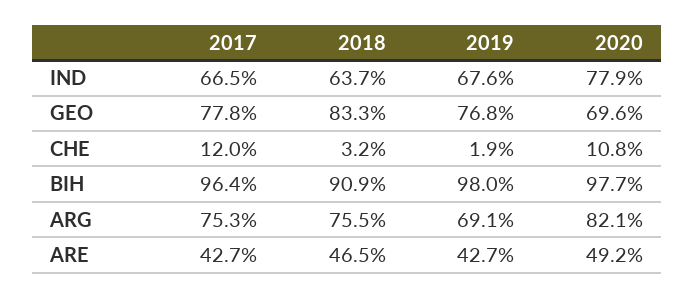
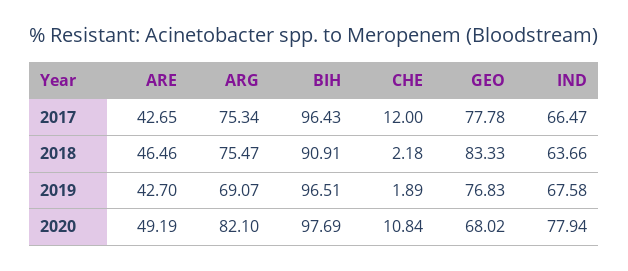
  {
    "2017": {
      "IND": 66.47,
      "GEO": 77.78,
      "CHE": 12,
      "BIH": 96.43,
      "ARG": 75.34,
      "ARE": 42.65
    },
    "2018": {
      "IND": 63.66,
      "GEO": 83.33,
-     "CHE": 3.2,
+     "CHE": 2.18,
      "BIH": 90.91,
      "ARG": 75.47,
      "ARE": 46.46
    },
    "2019": {
      "IND": 67.58,
      "GEO": 76.83,
      "CHE": 1.89,
-     "BIH": 98,
+     "BIH": 96.51,
      "ARG": 69.07,
      "ARE": 42.7
    },
    "2020": {
      "IND": 77.94,
-     "GEO": 69.6,
+     "GEO": 68.02,
      "CHE": 10.84,
      "BIH": 97.69,
      "ARG": 82.1,
      "ARE": 49.19
    }
  }

